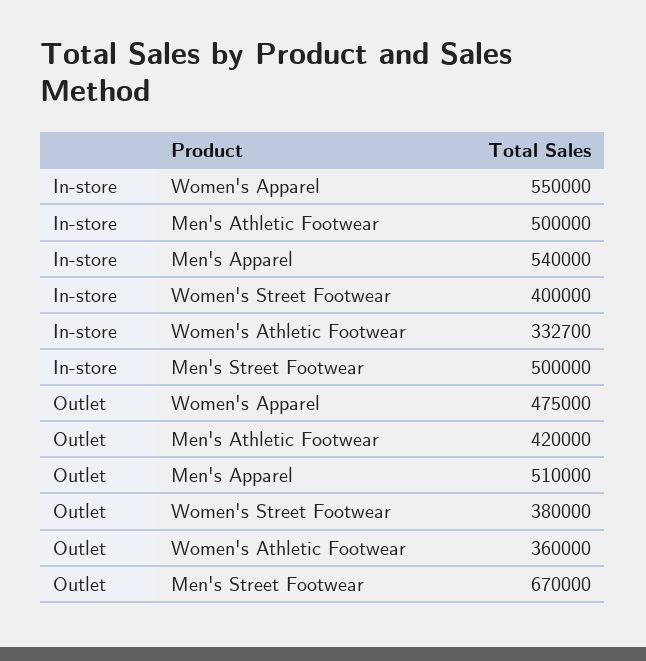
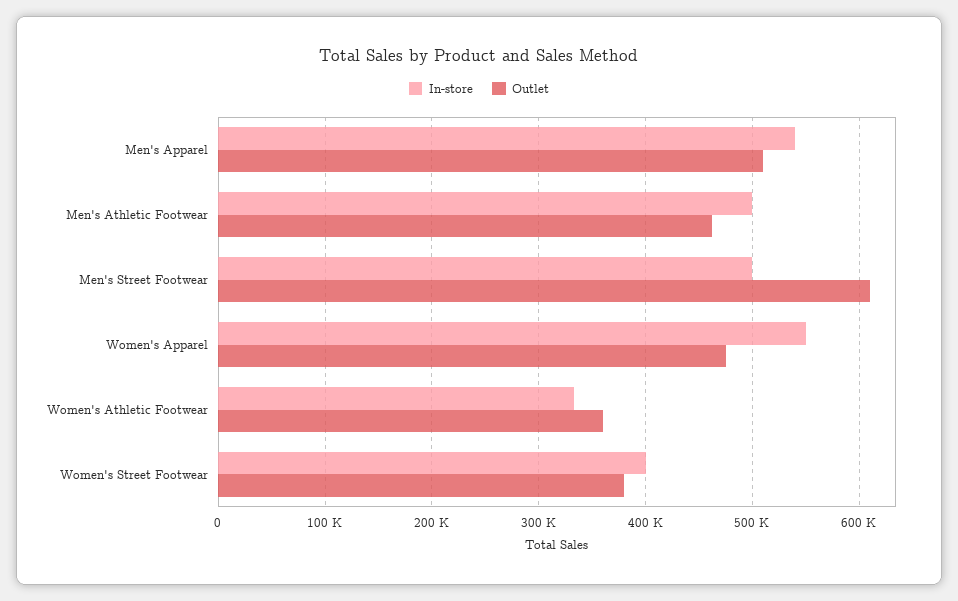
  {
    "In-store": {
      "Women's Apparel": 550000,
      "Men's Athletic Footwear": 500000,
      "Men's Apparel": 540000,
      "Women's Street Footwear": 400000,
      "Women's Athletic Footwear": 332700,
      "Men's Street Footwear": 500000
    },
    "Outlet": {
      "Women's Apparel": 475000,
-     "Men's Athletic Footwear": 420000,
+     "Men's Athletic Footwear": 460000,
      "Men's Apparel": 510000,
      "Women's Street Footwear": 380000,
      "Women's Athletic Footwear": 360000,
-     "Men's Street Footwear": 670000
+     "Men's Street Footwear": 610000
    }
  }

